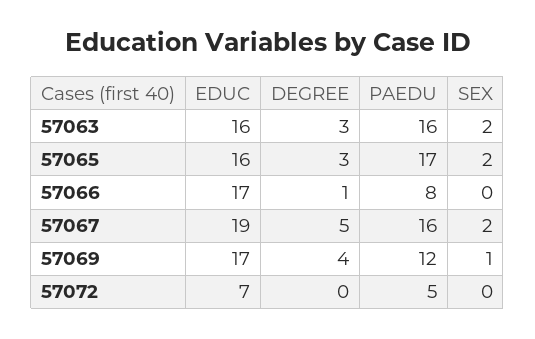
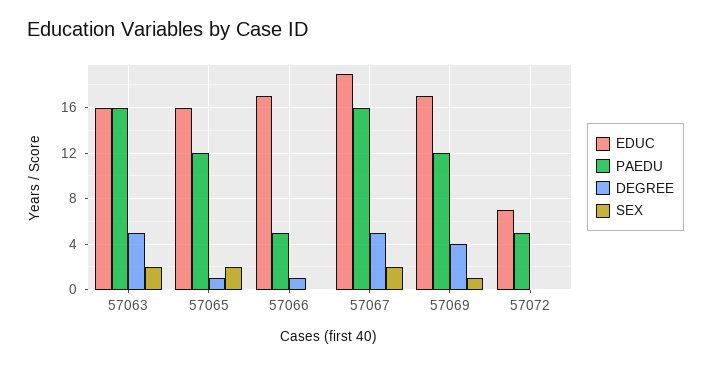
  {
    "EDUC": {
      "57063": 16,
      "57065": 16,
      "57066": 17,
      "57067": 19,
      "57069": 17,
      "57072": 7
    },
    "DEGREE": {
-     "57063": 3,
+     "57063": 5,
-     "57065": 3,
+     "57065": 1,
      "57066": 1,
      "57067": 5,
      "57069": 4,
      "57072": 0
    },
    "PAEDU": {
      "57063": 16,
-     "57065": 17,
+     "57065": 12,
-     "57066": 8,
+     "57066": 5,
      "57067": 16,
      "57069": 12,
      "57072": 5
    },
    "SEX": {
      "57063": 2,
      "57065": 2,
      "57066": 0,
      "57067": 2,
      "57069": 1,
      "57072": 0
    }
  }

